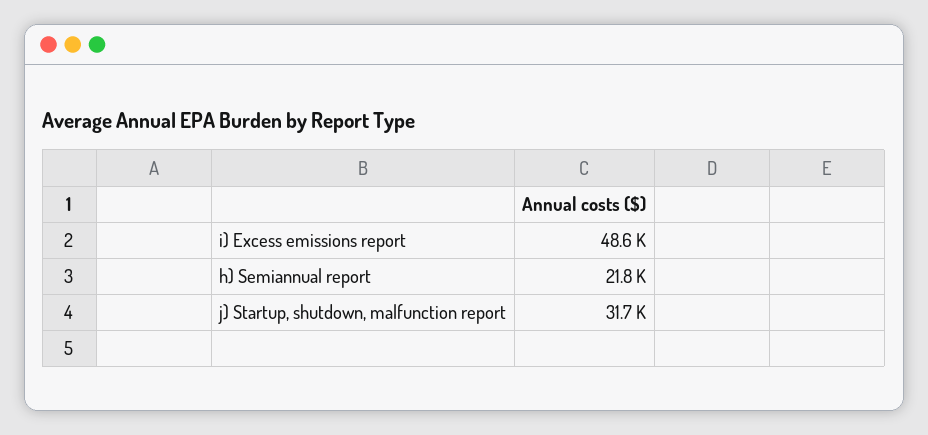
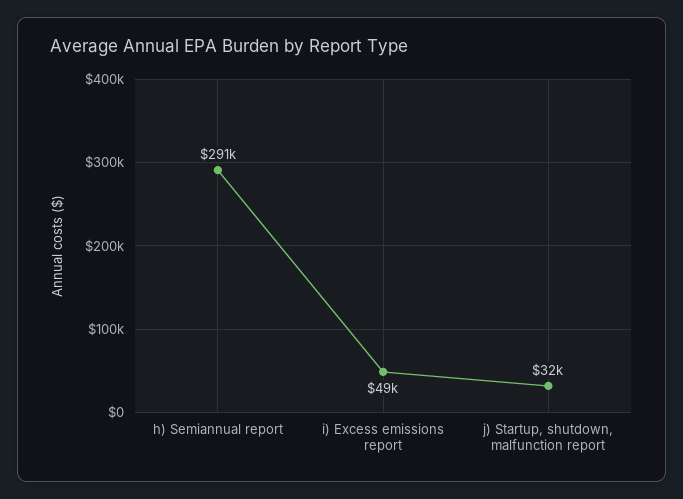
  {
    "i) Excess emissions report": 48600,
-   "h) Semiannual report": 21800,
+   "h) Semiannual report": 291000,
    "j) Startup, shutdown, malfunction report": 31700
  }

